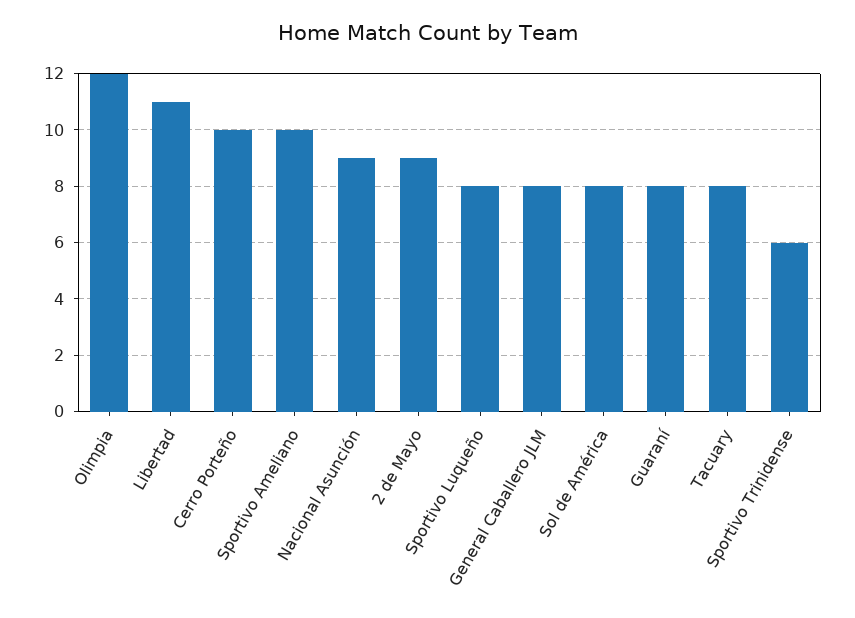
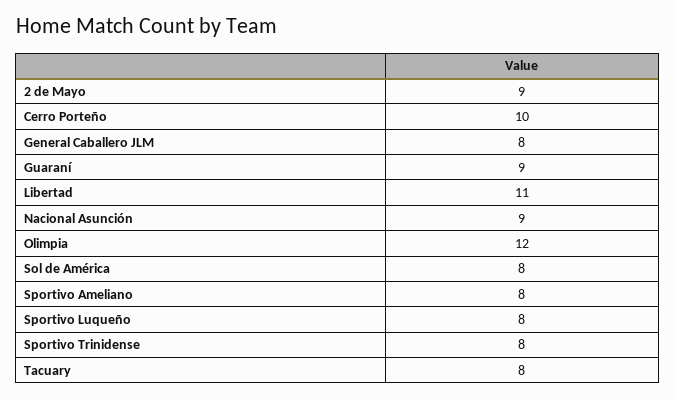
  {
    "Olimpia": 12,
    "Libertad": 11,
    "Cerro Porteño": 10,
-   "Sportivo Ameliano": 10,
+   "Sportivo Ameliano": 8,
    "Nacional Asunción": 9,
    "2 de Mayo": 9,
    "Sportivo Luqueño": 8,
    "General Caballero JLM": 8,
    "Sol de América": 8,
-   "Guaraní": 8,
+   "Guaraní": 9,
    "Tacuary": 8,
-   "Sportivo Trinidense": 6
+   "Sportivo Trinidense": 8
  }

